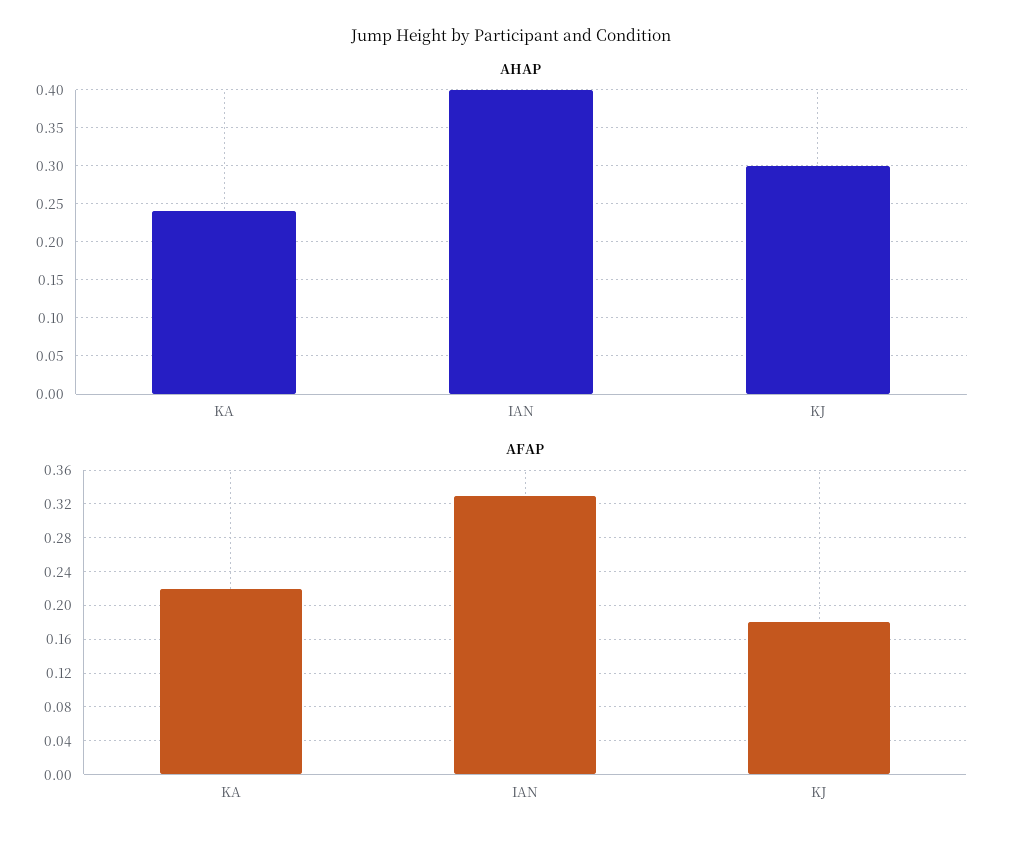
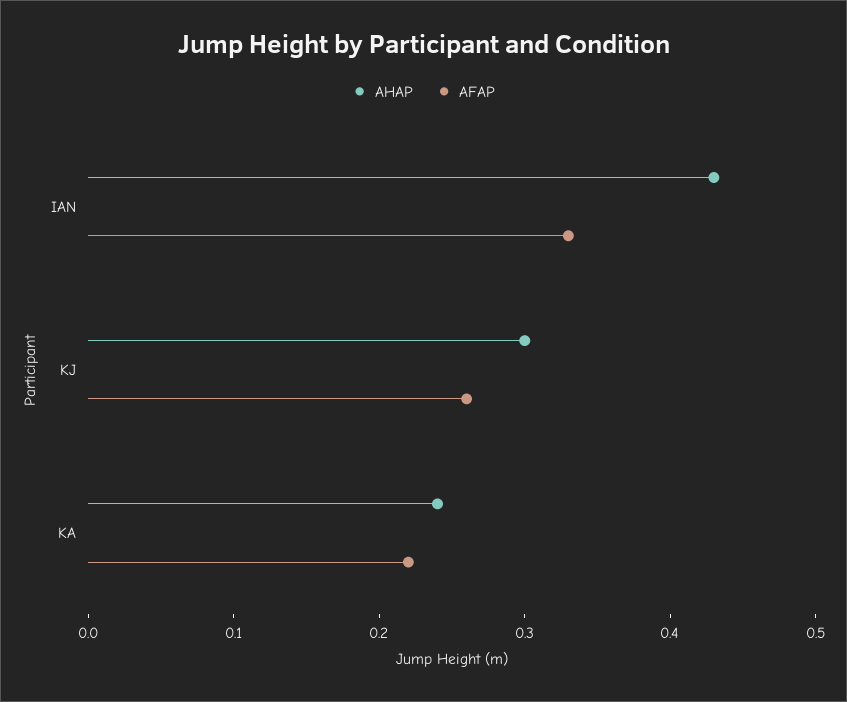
  {
    "AHAP": {
      "KA": 0.24,
-     "IAN": 0.4,
+     "IAN": 0.43,
      "KJ": 0.3
    },
    "AFAP": {
      "KA": 0.22,
      "IAN": 0.33,
-     "KJ": 0.18
+     "KJ": 0.26
    }
  }

